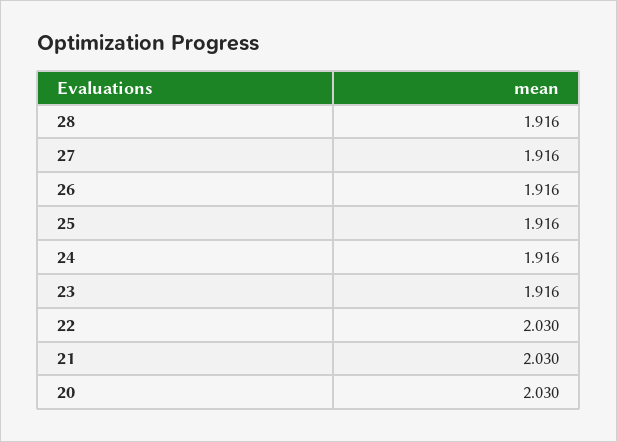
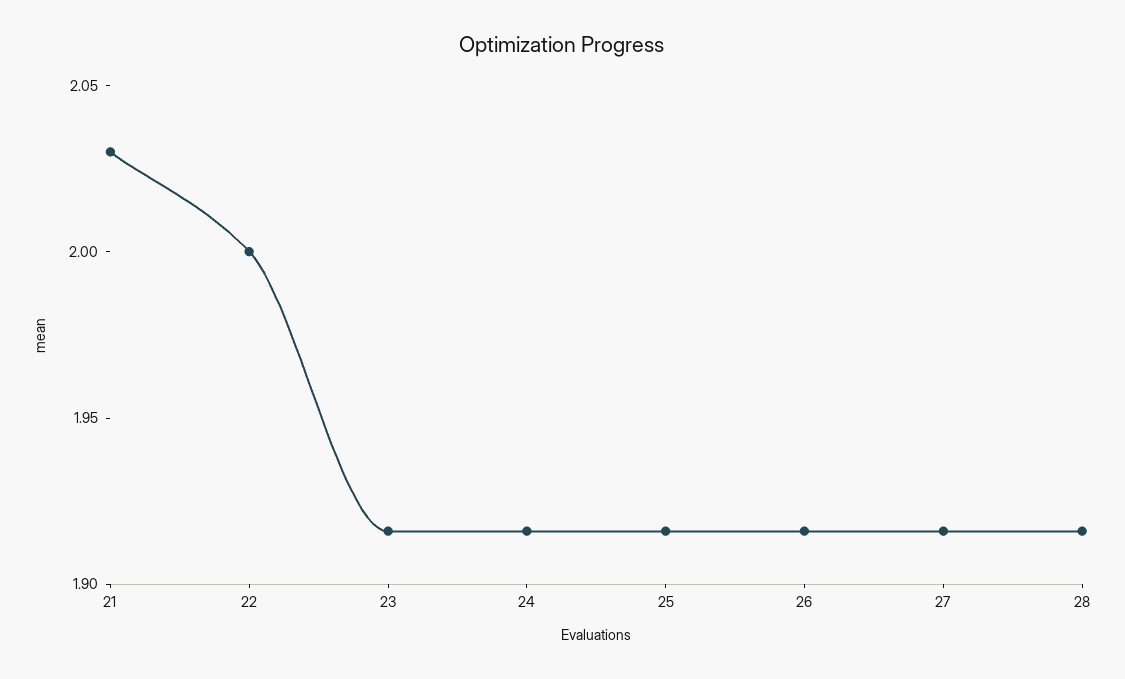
  {
    "28": 1.916,
    "27": 1.916,
    "26": 1.916,
    "25": 1.916,
    "24": 1.916,
    "23": 1.916,
-   "22": 2.03,
+   "22": 2,
-   "21": 2.03,
+   "21": 2.03
-   "20": 2.03
  }

